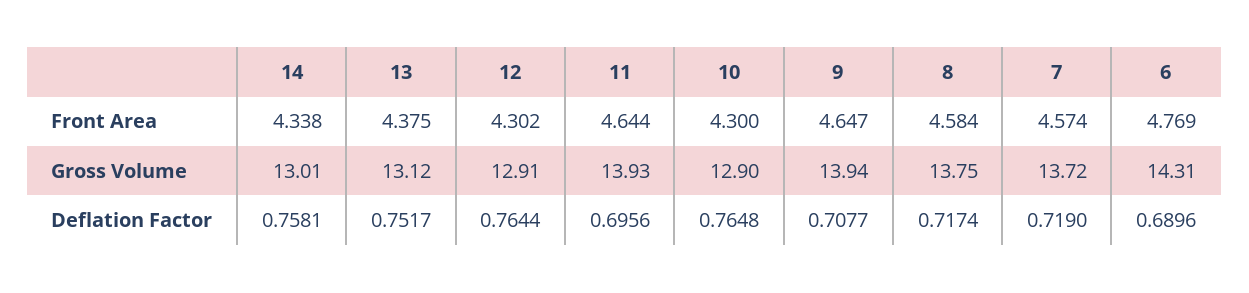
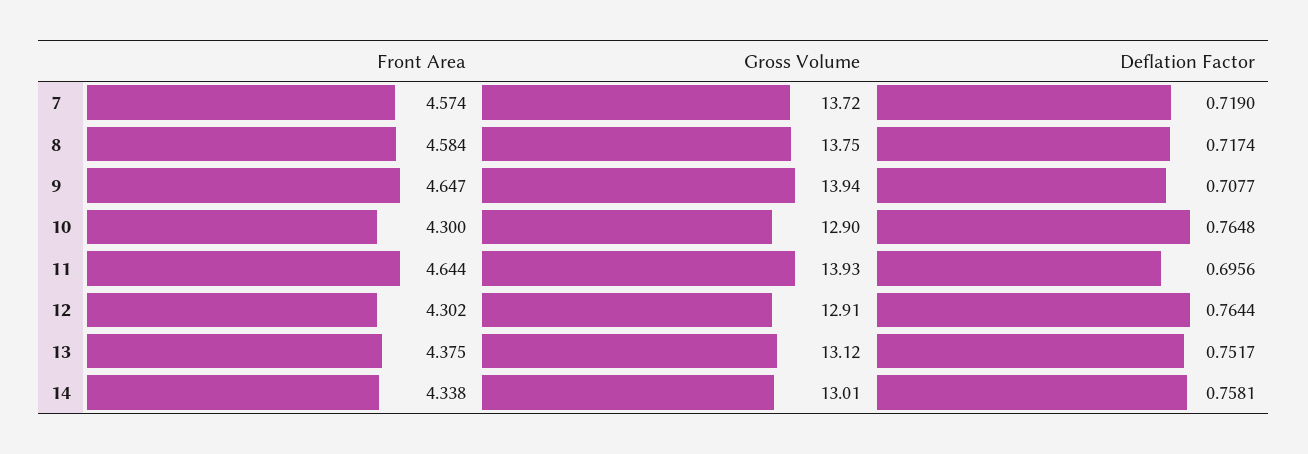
  {
    "14": {
      "Front Area": 4.338,
      "Gross Volume": 13.01,
      "Deflation Factor": 0.7581
    },
    "13": {
      "Front Area": 4.375,
      "Gross Volume": 13.12,
      "Deflation Factor": 0.7517
    },
    "12": {
      "Front Area": 4.302,
      "Gross Volume": 12.91,
      "Deflation Factor": 0.7644
    },
    "11": {
      "Front Area": 4.644,
      "Gross Volume": 13.93,
      "Deflation Factor": 0.6956
    },
    "10": {
      "Front Area": 4.3,
      "Gross Volume": 12.9,
      "Deflation Factor": 0.7648
    },
    "9": {
      "Front Area": 4.647,
      "Gross Volume": 13.94,
      "Deflation Factor": 0.7077
    },
    "8": {
      "Front Area": 4.584,
      "Gross Volume": 13.75,
      "Deflation Factor": 0.7174
    },
    "7": {
      "Front Area": 4.574,
      "Gross Volume": 13.72,
      "Deflation Factor": 0.719
-   },
+   }
-   "6": {
-     "Front Area": 4.769,
-     "Gross Volume": 14.31,
-     "Deflation Factor": 0.6896
-   }
  }

